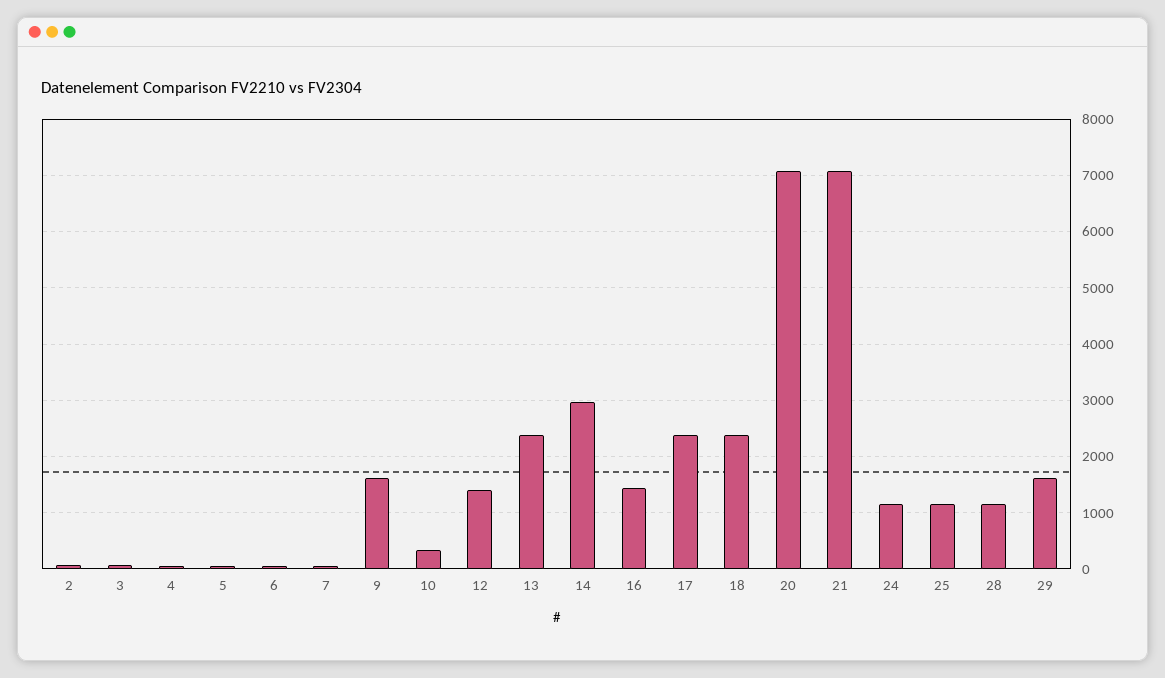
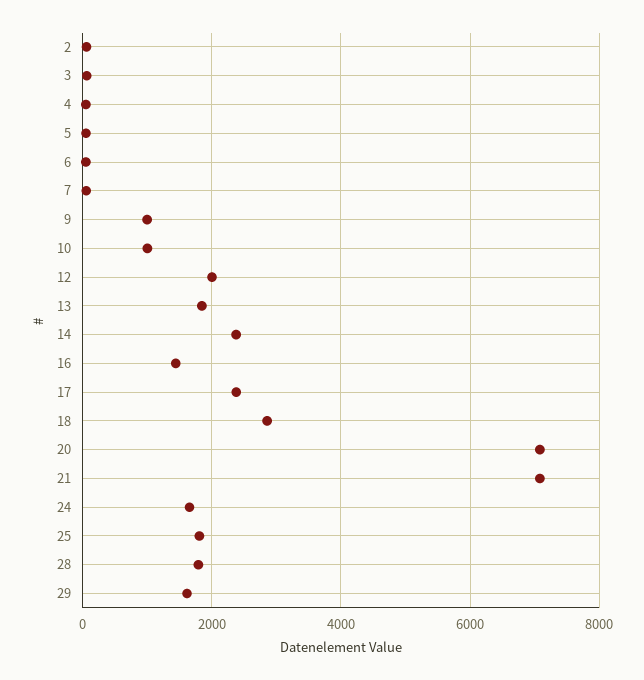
  {
    "2": 0,
    "3": 0,
    "4": 0,
    "5": 0,
    "6": 0,
    "7": 0,
-   "9": 1600,
+   "9": 1000,
-   "10": 400,
+   "10": 1000,
-   "12": 1400,
+   "12": 2000,
-   "13": 2400,
+   "13": 1800,
-   "14": 3000,
+   "14": 2400,
    "16": 1400,
    "17": 2400,
-   "18": 2400,
+   "18": 2800,
    "20": 7000,
    "21": 7000,
-   "24": 1200,
+   "24": 1600,
-   "25": 1200,
+   "25": 1800,
-   "28": 1200,
+   "28": 1800,
    "29": 1600
  }

